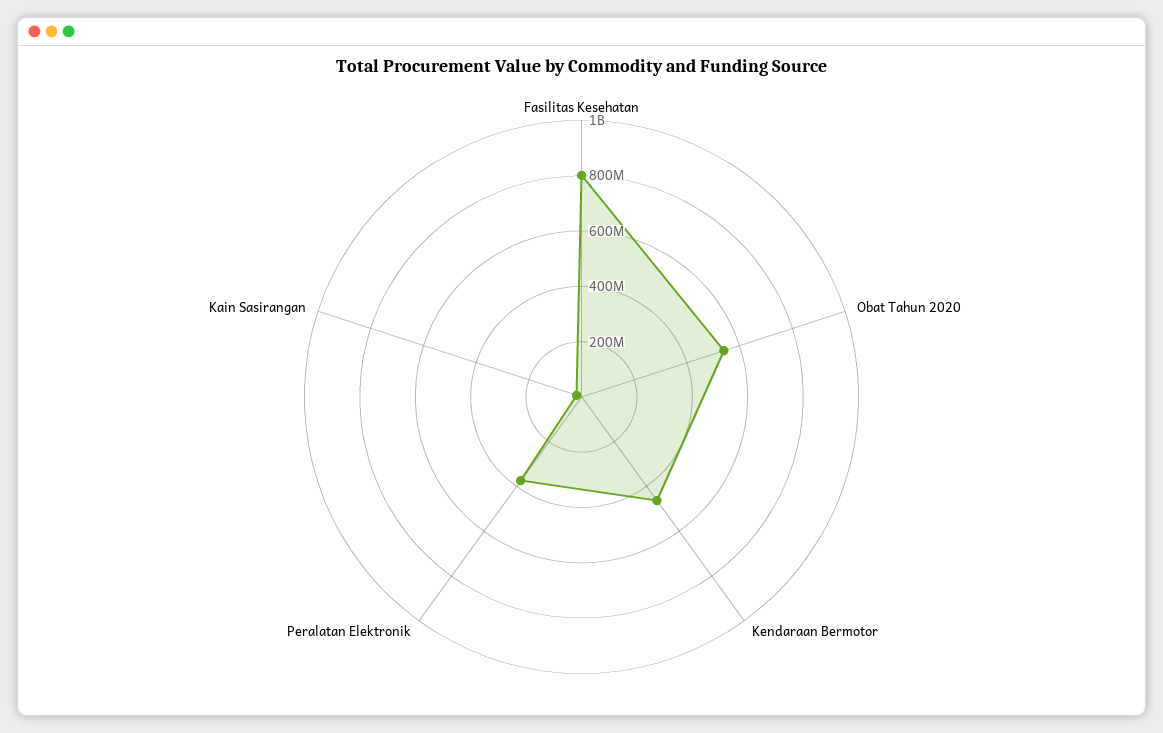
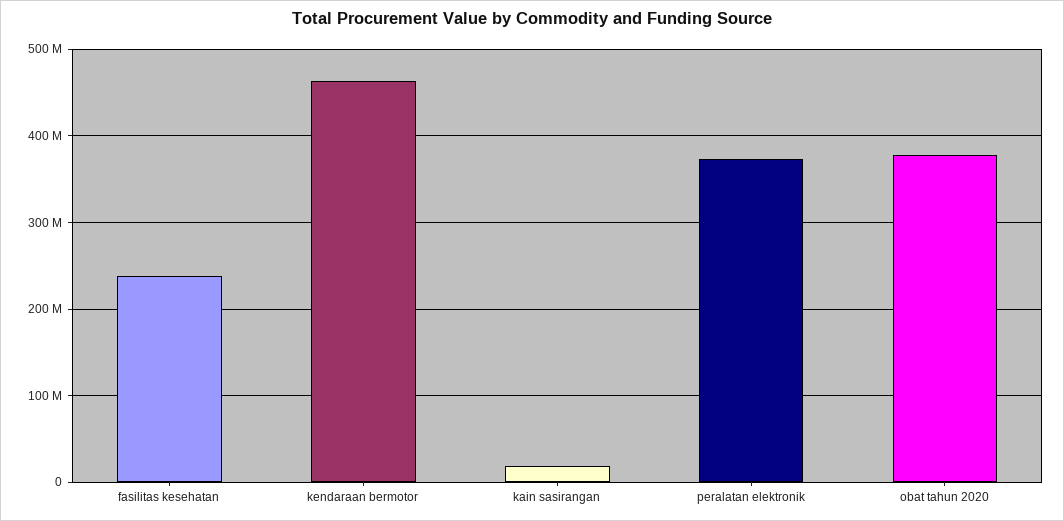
  {
-   "Fasilitas Kesehatan": 800000000,
+   "Fasilitas Kesehatan": 240000000,
-   "Obat Tahun 2020": 550000000,
+   "Obat Tahun 2020": 380000000,
    "Kendaraan Bermotor": 460000000,
    "Peralatan Elektronik": 370000000,
    "Kain Sasirangan": 20000000
  }

